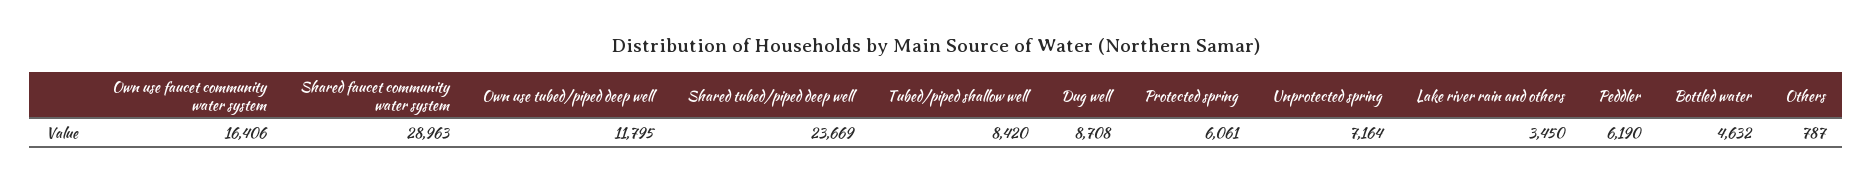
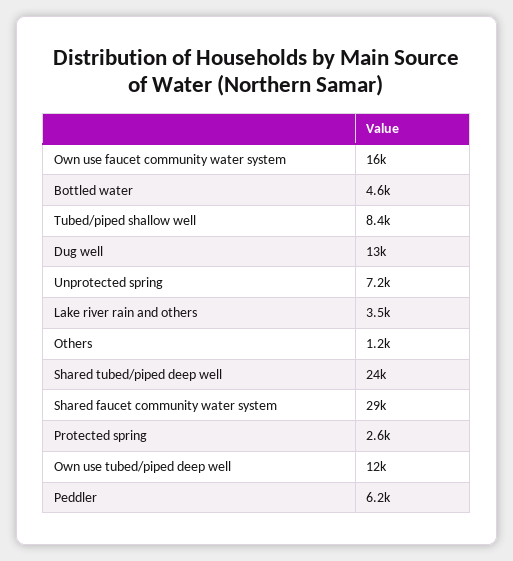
  {
    "Own use faucet community water system": 16406,
    "Shared faucet community water system": 28963,
    "Own use tubed/piped deep well": 11795,
    "Shared tubed/piped deep well": 23669,
    "Tubed/piped shallow well": 8420,
-   "Dug well": 8708,
+   "Dug well": 13000,
-   "Protected spring": 6061,
+   "Protected spring": 2600,
    "Unprotected spring": 7164,
    "Lake river rain and others": 3450,
    "Peddler": 6190,
    "Bottled water": 4632,
-   "Others": 787
+   "Others": 1200
  }

